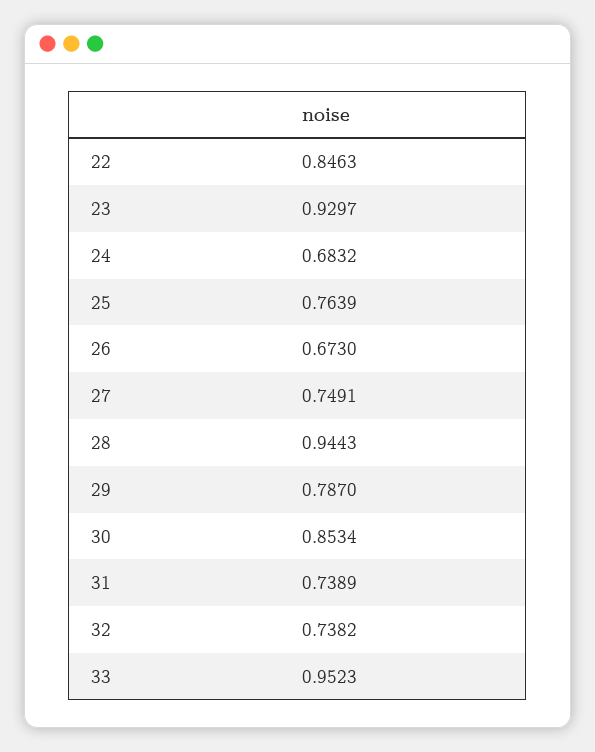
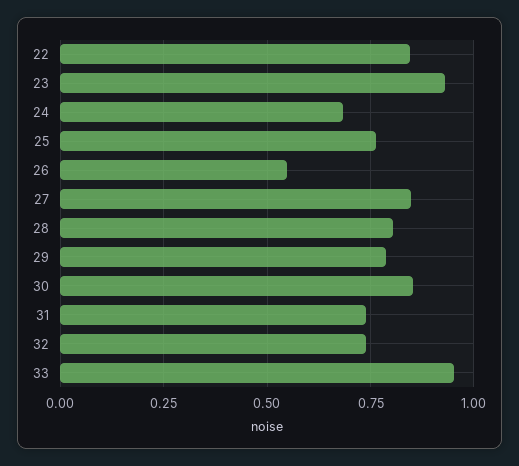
  {
    "22": 0.8463,
    "23": 0.9297,
    "24": 0.6832,
    "25": 0.7639,
-   "26": 0.673,
+   "26": 0.55,
-   "27": 0.7491,
+   "27": 0.85,
-   "28": 0.9443,
+   "28": 0.8,
    "29": 0.787,
    "30": 0.8534,
    "31": 0.7389,
    "32": 0.7382,
    "33": 0.9523
  }

